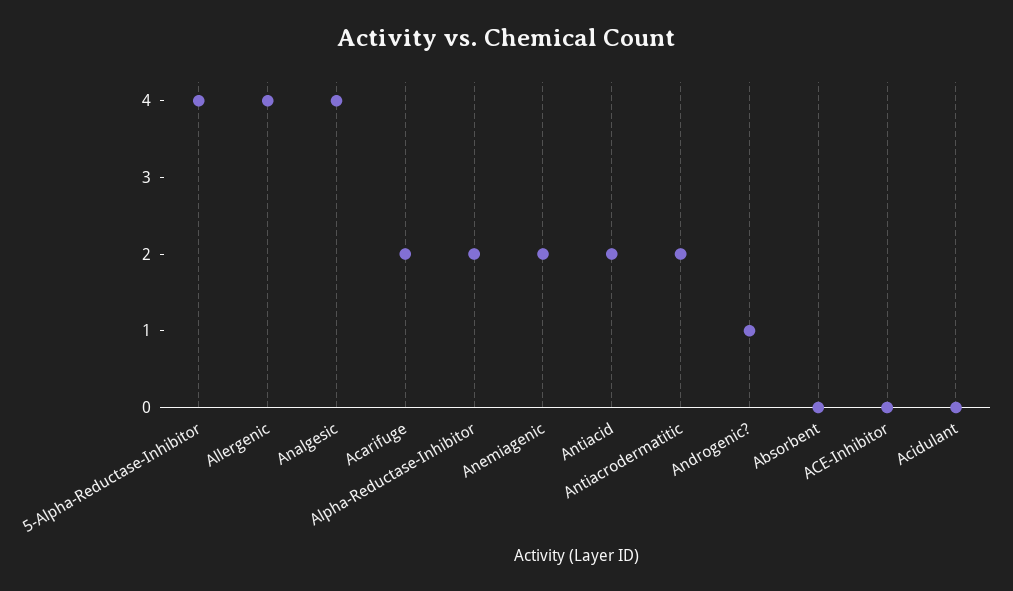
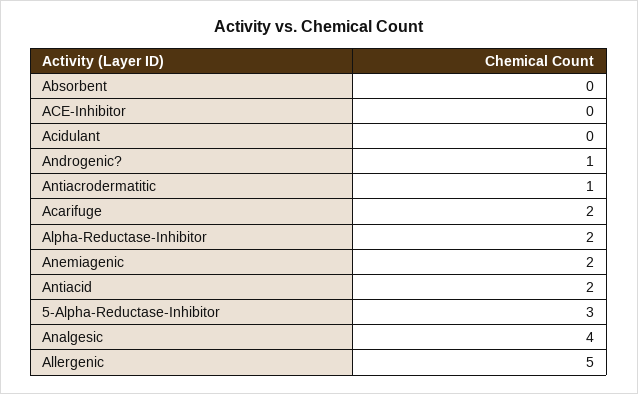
  {
-   "5-Alpha-Reductase-Inhibitor": 4,
+   "5-Alpha-Reductase-Inhibitor": 3,
-   "Allergenic": 4,
+   "Allergenic": 5,
    "Analgesic": 4,
    "Acarifuge": 2,
    "Alpha-Reductase-Inhibitor": 2,
    "Anemiagenic": 2,
    "Antiacid": 2,
-   "Antiacrodermatitic": 2,
+   "Antiacrodermatitic": 1,
    "Androgenic?": 1,
    "Absorbent": 0,
    "ACE-Inhibitor": 0,
    "Acidulant": 0
  }

